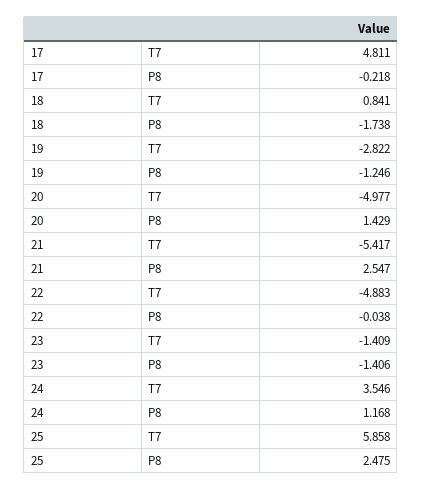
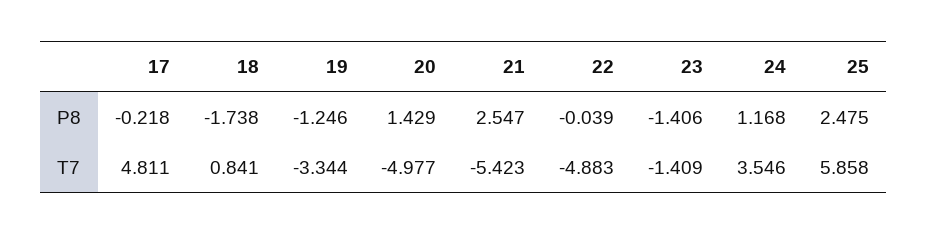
  {
    "17": {
      "T7": 4.811,
      "P8": -0.218
    },
    "18": {
      "T7": 0.841,
      "P8": -1.738
    },
    "19": {
-     "T7": -2.822,
+     "T7": -3.344,
      "P8": -1.246
    },
    "20": {
      "T7": -4.977,
      "P8": 1.429
    },
    "21": {
-     "T7": -5.417,
+     "T7": -5.423,
      "P8": 2.547
    },
    "22": {
      "T7": -4.883,
-     "P8": -0.038
+     "P8": -0.039
    },
    "23": {
      "T7": -1.409,
      "P8": -1.406
    },
    "24": {
      "T7": 3.546,
      "P8": 1.168
    },
    "25": {
      "T7": 5.858,
      "P8": 2.475
    }
  }

